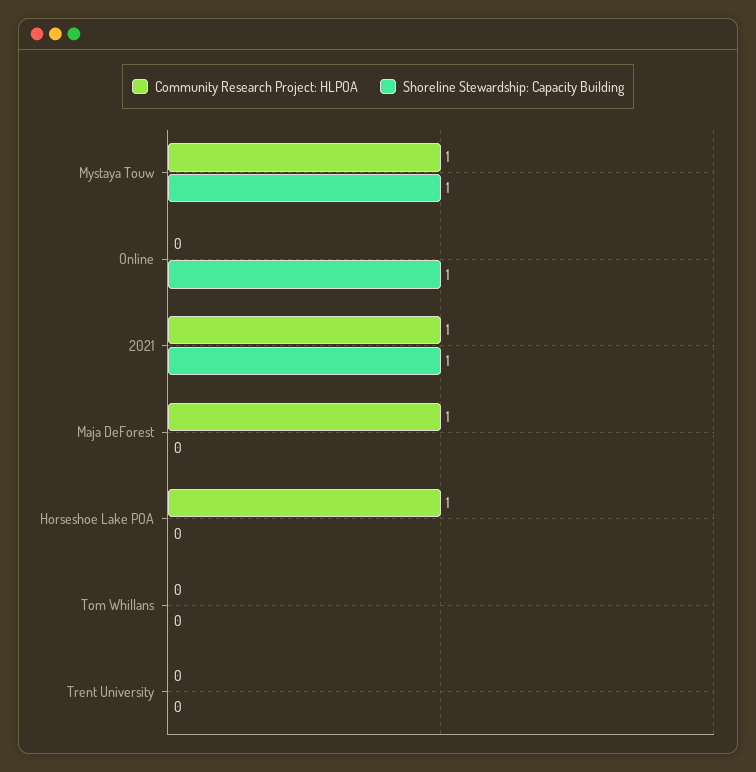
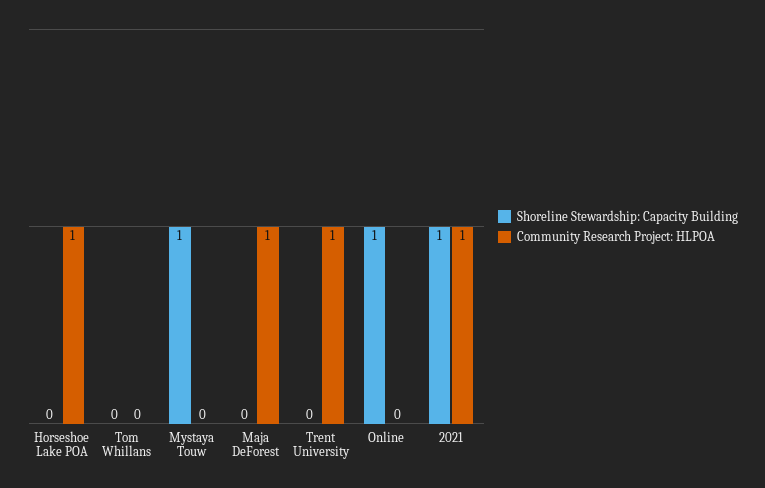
  {
    "Community Research Project: HLPOA": {
-     "Mystaya Touw": 1,
+     "Mystaya Touw": 0,
      "Online": 0,
      "2021": 1,
      "Maja DeForest": 1,
      "Horseshoe Lake POA": 1,
      "Tom Whillans": 0,
-     "Trent University": 0
+     "Trent University": 1
    },
    "Shoreline Stewardship: Capacity Building": {
      "Mystaya Touw": 1,
      "Online": 1,
      "2021": 1,
      "Maja DeForest": 0,
      "Horseshoe Lake POA": 0,
      "Tom Whillans": 0,
      "Trent University": 0
    }
  }

